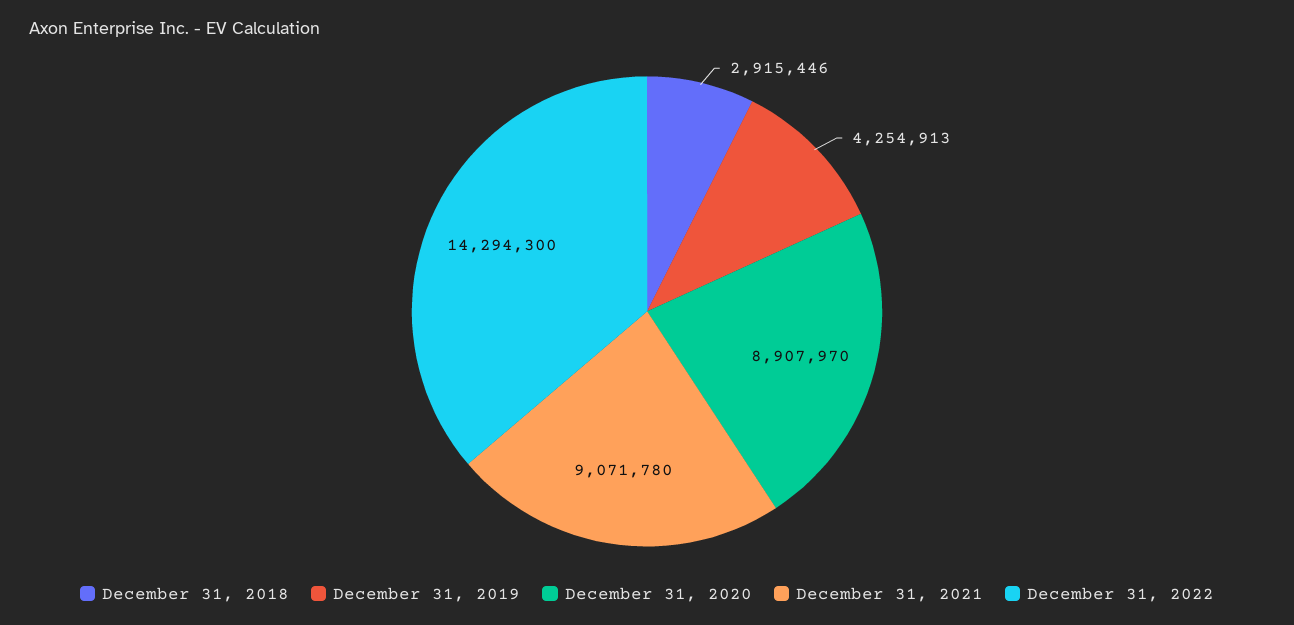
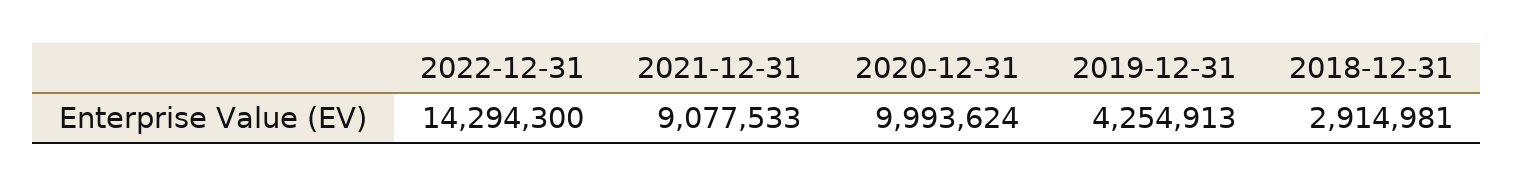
  {
-   "December 31, 2018": 2915446,
+   "December 31, 2018": 2914981,
    "December 31, 2019": 4254913,
-   "December 31, 2020": 8907970,
+   "December 31, 2020": 9993624,
-   "December 31, 2021": 9071780,
+   "December 31, 2021": 9077533,
    "December 31, 2022": 14294300
  }

